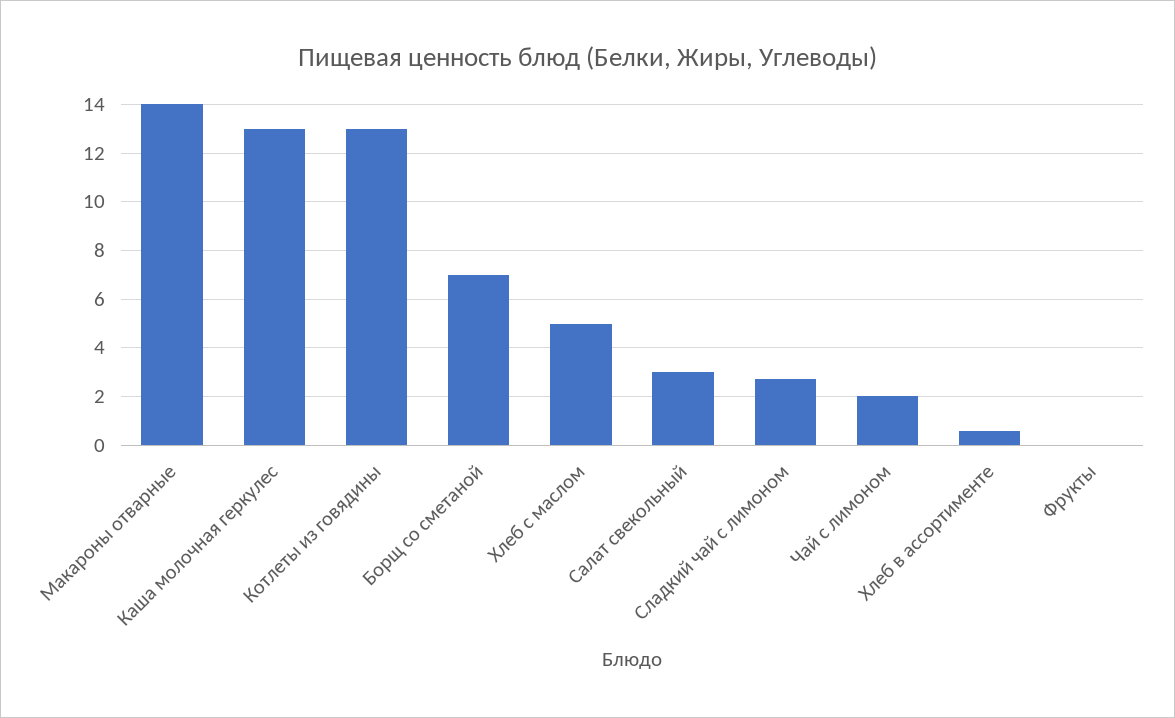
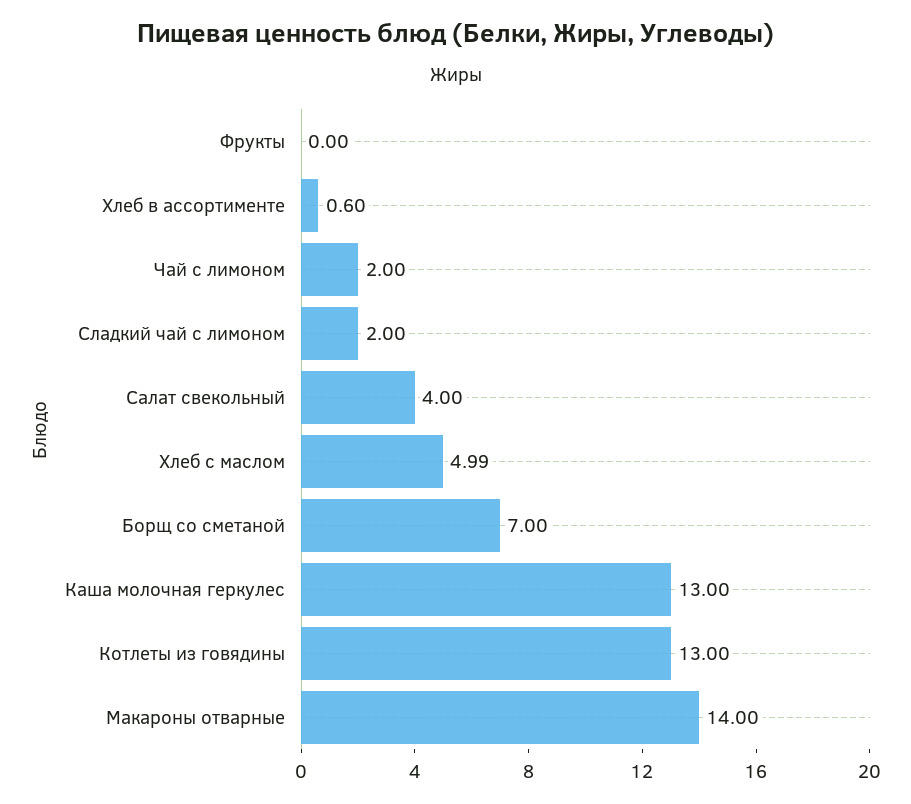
  {
    "Макароны отварные": 14,
    "Каша молочная геркулес": 13,
    "Котлеты из говядины": 13,
    "Борщ со сметаной": 7,
    "Хлеб с маслом": 4.99,
-   "Салат свекольный": 3,
+   "Салат свекольный": 4,
-   "Сладкий чай с лимоном": 2.75,
+   "Сладкий чай с лимоном": 2,
    "Чай с лимоном": 2,
    "Хлеб в ассортименте": 0.6,
    "Фрукты": 0
  }

